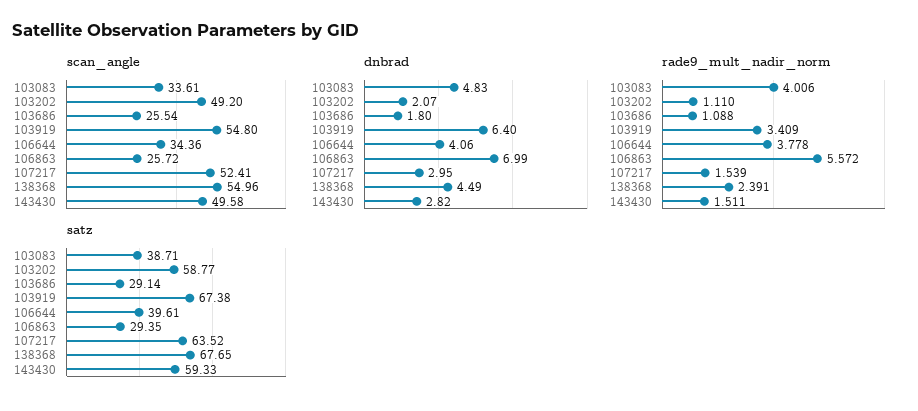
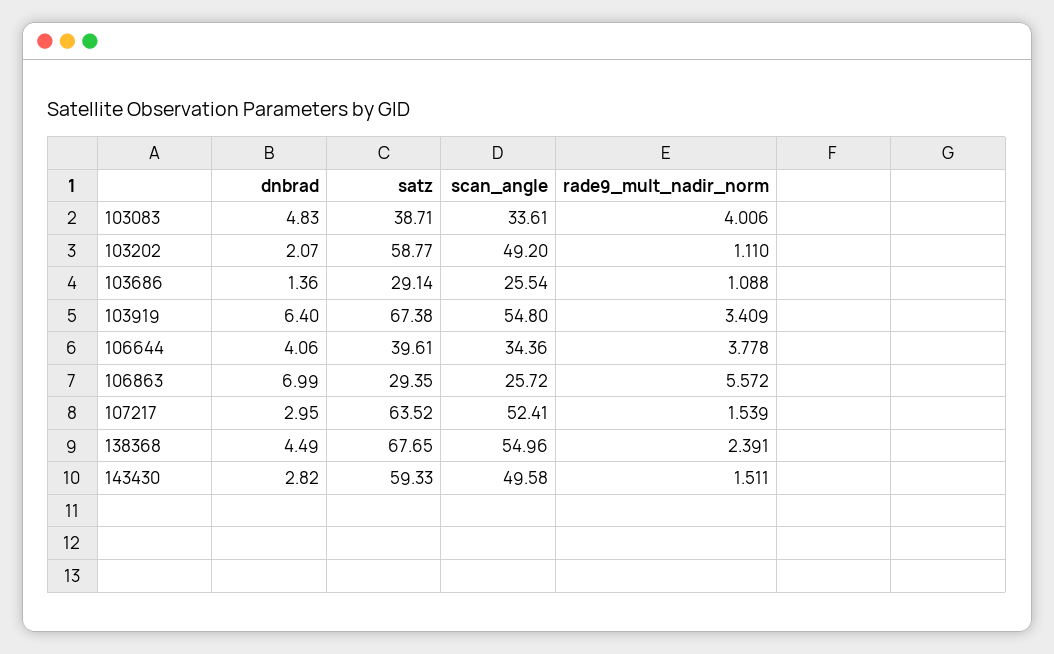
  {
    "scan_angle": {
      "103083": 33.61,
      "103202": 49.2,
      "103686": 25.54,
      "103919": 54.8,
      "106644": 34.36,
      "106863": 25.72,
      "107217": 52.41,
      "138368": 54.96,
      "143430": 49.58
    },
    "dnbrad": {
      "103083": 4.83,
      "103202": 2.07,
-     "103686": 1.8,
+     "103686": 1.36,
      "103919": 6.4,
      "106644": 4.06,
      "106863": 6.99,
      "107217": 2.95,
      "138368": 4.49,
      "143430": 2.82
    },
    "rade9_mult_nadir_norm": {
      "103083": 4.006,
      "103202": 1.11,
      "103686": 1.088,
      "103919": 3.409,
      "106644": 3.778,
      "106863": 5.572,
      "107217": 1.539,
      "138368": 2.391,
      "143430": 1.511
    },
    "satz": {
      "103083": 38.71,
      "103202": 58.77,
      "103686": 29.14,
      "103919": 67.38,
      "106644": 39.61,
      "106863": 29.35,
      "107217": 63.52,
      "138368": 67.65,
      "143430": 59.33
    }
  }

